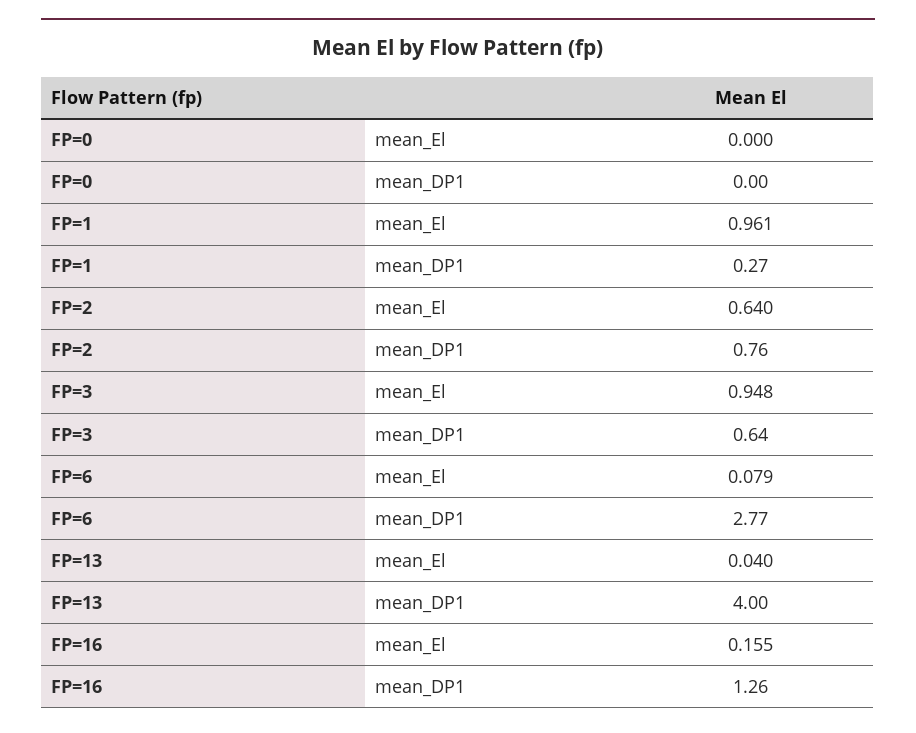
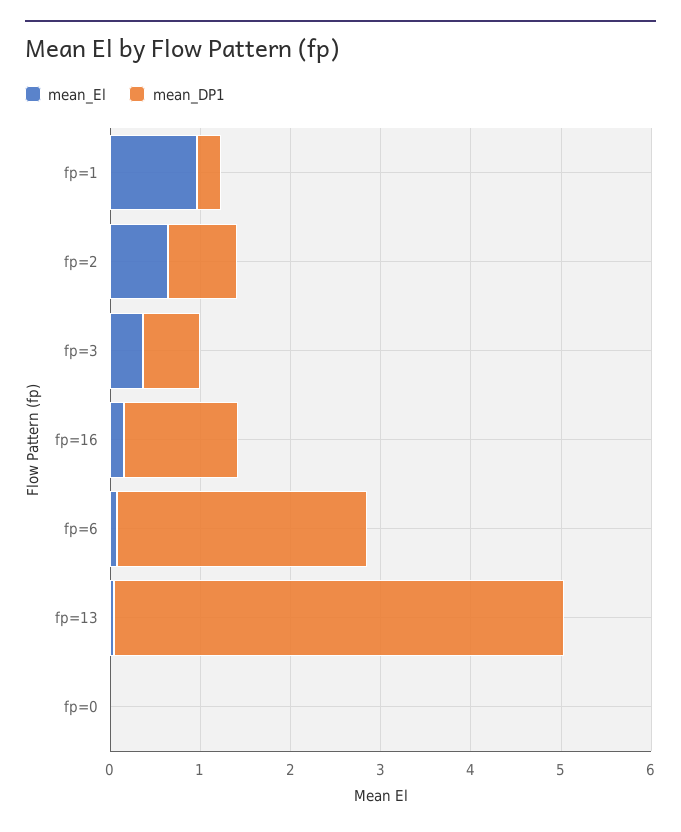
  {
    "mean_El": {
      "FP=0": 0,
      "FP=1": 0.961,
      "FP=2": 0.64,
-     "FP=3": 0.948,
+     "FP=3": 0.4,
      "FP=6": 0.079,
      "FP=13": 0.04,
      "FP=16": 0.155
    },
    "mean_DP1": {
      "FP=0": 0,
      "FP=1": 0.27,
      "FP=2": 0.76,
      "FP=3": 0.64,
      "FP=6": 2.77,
-     "FP=13": 4,
+     "FP=13": 5,
      "FP=16": 1.26
    }
  }

